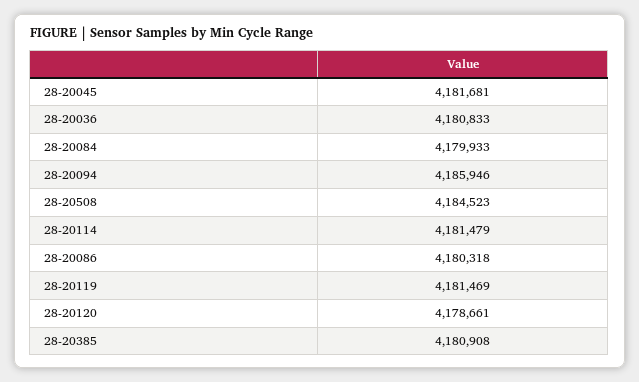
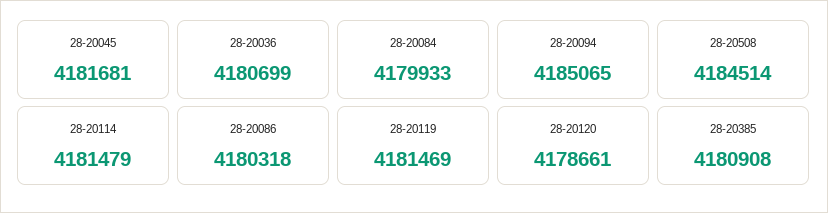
  {
    "28-20045": 4181681,
-   "28-20036": 4180833,
+   "28-20036": 4180699,
    "28-20084": 4179933,
-   "28-20094": 4185946,
+   "28-20094": 4185065,
-   "28-20508": 4184523,
+   "28-20508": 4184514,
    "28-20114": 4181479,
    "28-20086": 4180318,
    "28-20119": 4181469,
    "28-20120": 4178661,
    "28-20385": 4180908
  }

